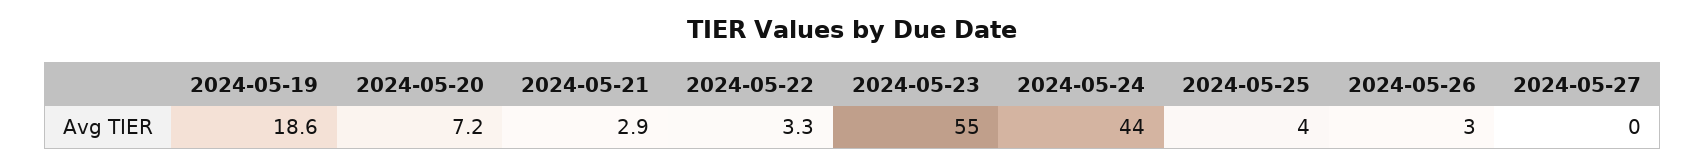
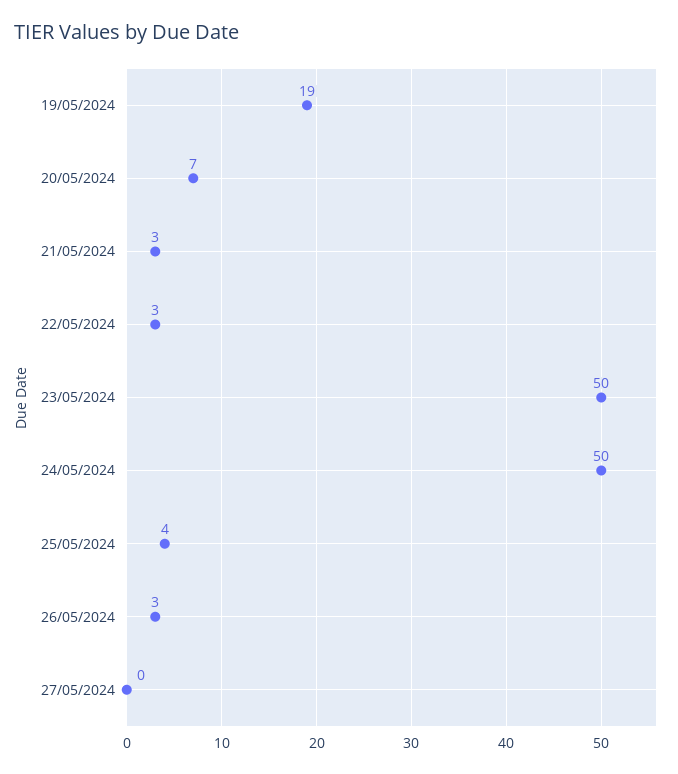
  {
    "2024-05-19": 18.6,
    "2024-05-20": 7.2,
    "2024-05-21": 2.9,
    "2024-05-22": 3.3,
-   "2024-05-23": 55,
+   "2024-05-23": 50,
-   "2024-05-24": 44,
+   "2024-05-24": 50,
    "2024-05-25": 4,
    "2024-05-26": 3,
    "2024-05-27": 0
  }

